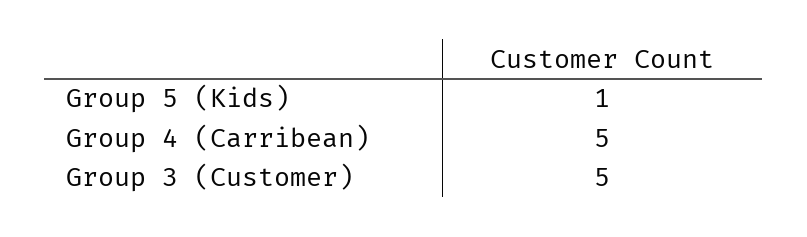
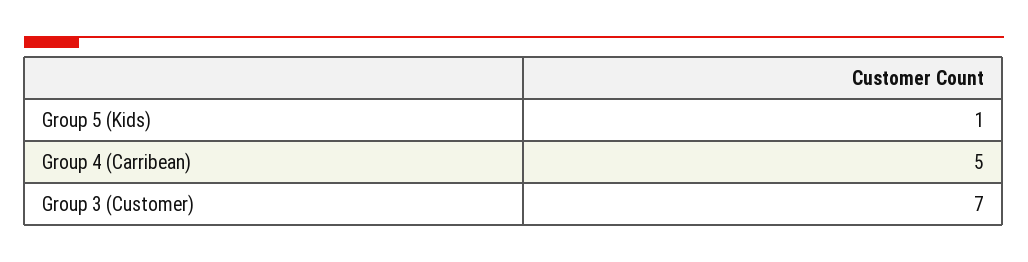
  {
    "Group 5 (Kids)": 1,
    "Group 4 (Carribean)": 5,
-   "Group 3 (Customer)": 5
+   "Group 3 (Customer)": 7
  }

